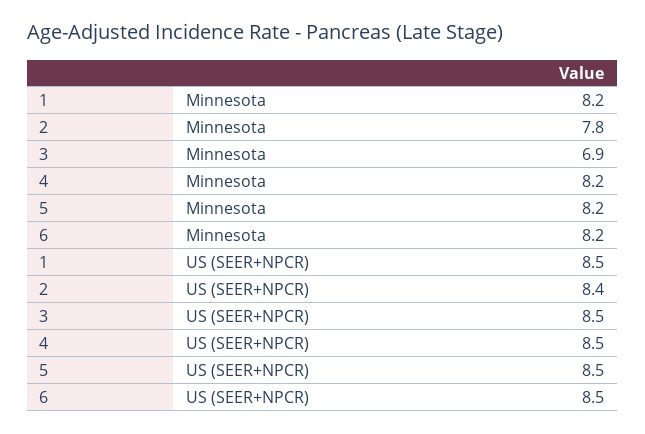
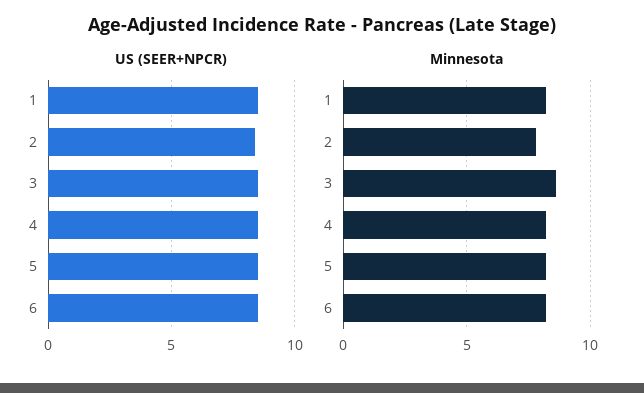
  {
    "Minnesota": {
      "1": 8.2,
      "2": 7.8,
-     "3": 6.9,
+     "3": 8.5,
      "4": 8.2,
      "5": 8.2,
      "6": 8.2
    },
    "US (SEER+NPCR)": {
      "1": 8.5,
      "2": 8.4,
      "3": 8.5,
      "4": 8.5,
      "5": 8.5,
      "6": 8.5
    }
  }

